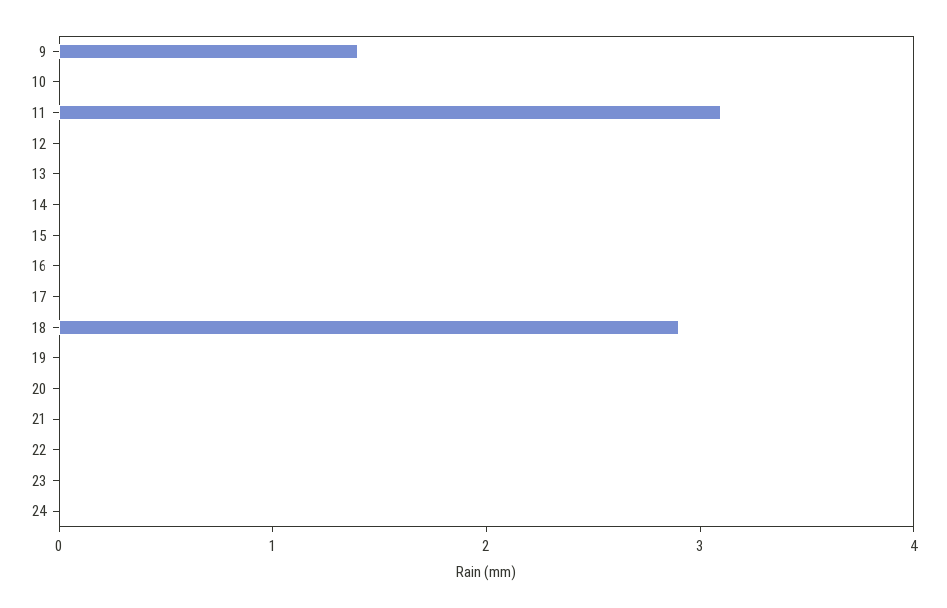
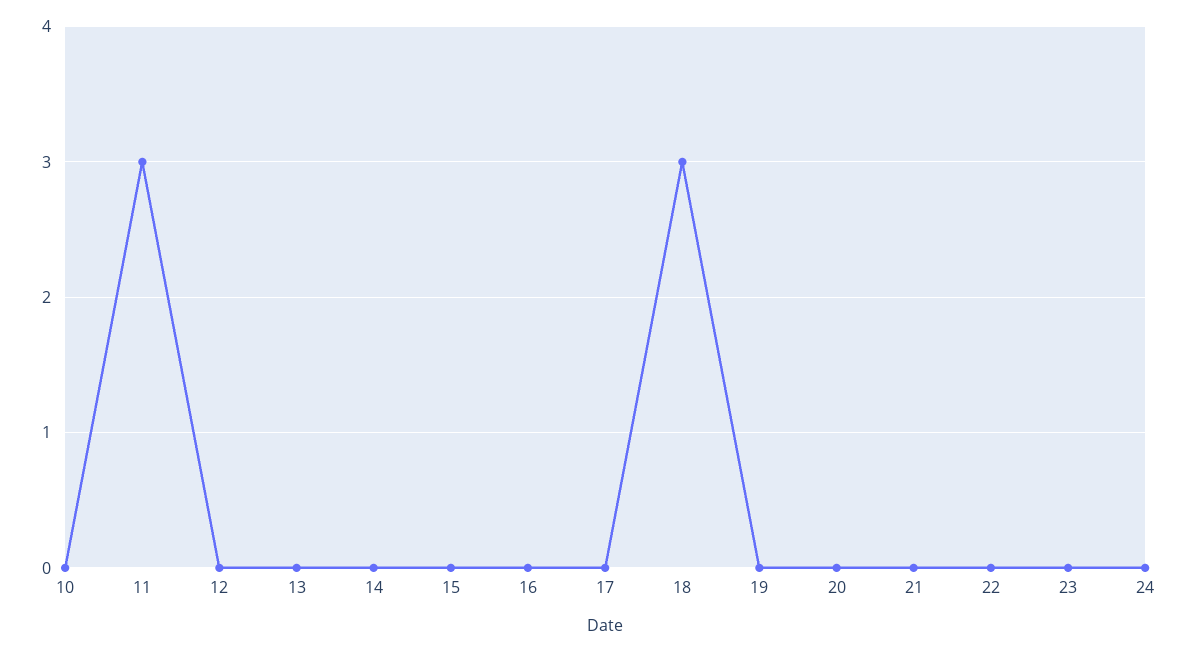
  {
-   "9": 1.4,
    "10": 0,
-   "11": 3.1,
+   "11": 3,
    "12": 0,
    "13": 0,
    "14": 0,
    "15": 0,
    "16": 0,
    "17": 0,
-   "18": 2.9,
+   "18": 3,
    "19": 0,
    "20": 0,
    "21": 0,
    "22": 0,
    "23": 0,
    "24": 0
  }

